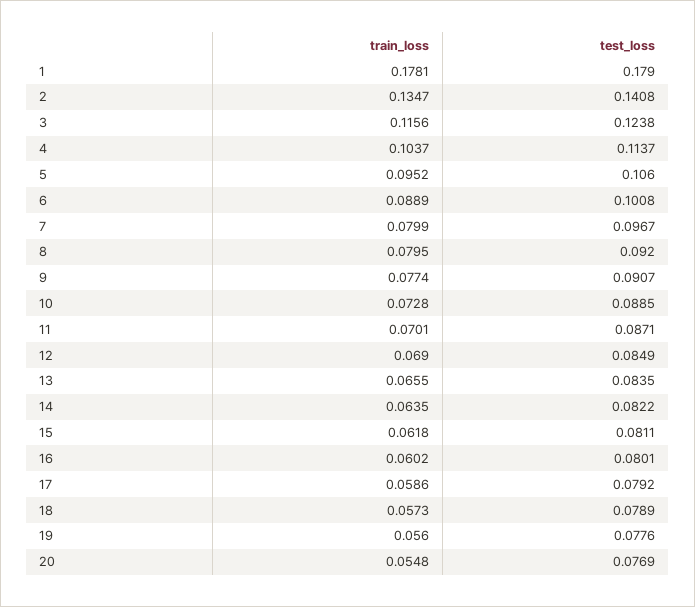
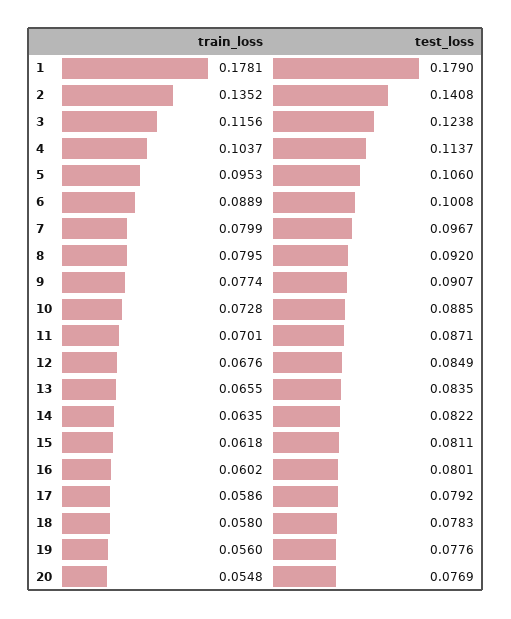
  {
    "train_loss": {
      "1": 0.1781,
-     "2": 0.1347,
+     "2": 0.1352,
      "3": 0.1156,
      "4": 0.1037,
-     "5": 0.0952,
+     "5": 0.0953,
      "6": 0.0889,
      "7": 0.0799,
      "8": 0.0795,
      "9": 0.0774,
      "10": 0.0728,
      "11": 0.0701,
-     "12": 0.069,
+     "12": 0.0676,
      "13": 0.0655,
      "14": 0.0635,
      "15": 0.0618,
      "16": 0.0602,
      "17": 0.0586,
-     "18": 0.0573,
+     "18": 0.058,
      "19": 0.056,
      "20": 0.0548
    },
    "test_loss": {
      "1": 0.179,
      "2": 0.1408,
      "3": 0.1238,
      "4": 0.1137,
      "5": 0.106,
      "6": 0.1008,
      "7": 0.0967,
      "8": 0.092,
      "9": 0.0907,
      "10": 0.0885,
      "11": 0.0871,
      "12": 0.0849,
      "13": 0.0835,
      "14": 0.0822,
      "15": 0.0811,
      "16": 0.0801,
      "17": 0.0792,
-     "18": 0.0789,
+     "18": 0.0783,
      "19": 0.0776,
      "20": 0.0769
    }
  }

